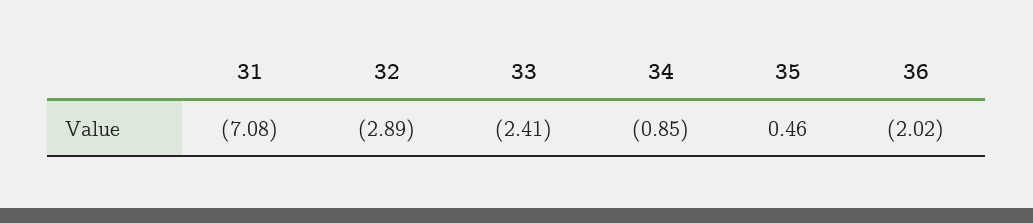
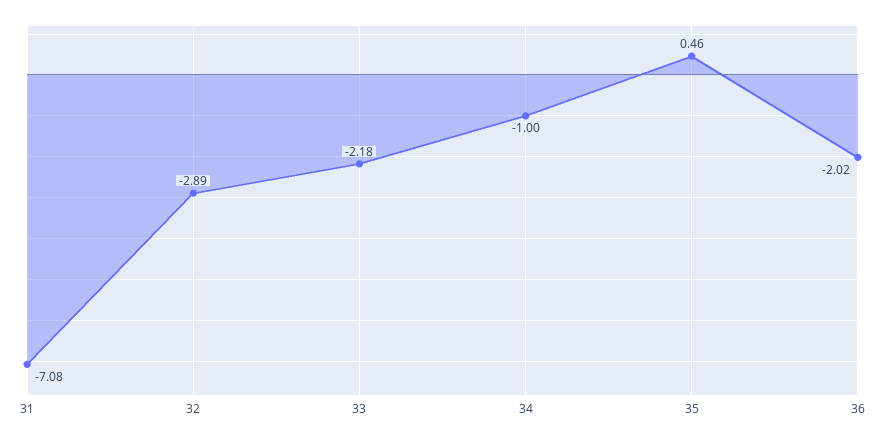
  {
    "31": -7.08,
    "32": -2.89,
-   "33": -2.41,
+   "33": -2.18,
-   "34": -0.85,
+   "34": -1,
    "35": 0.46,
    "36": -2.02
  }

